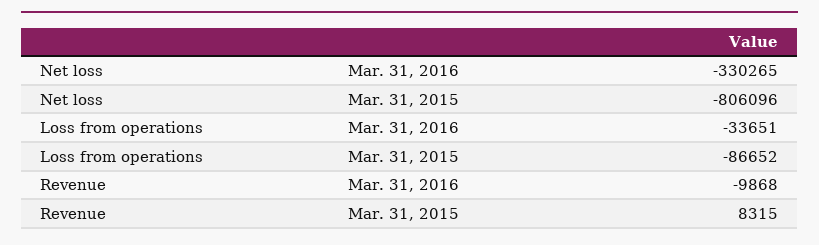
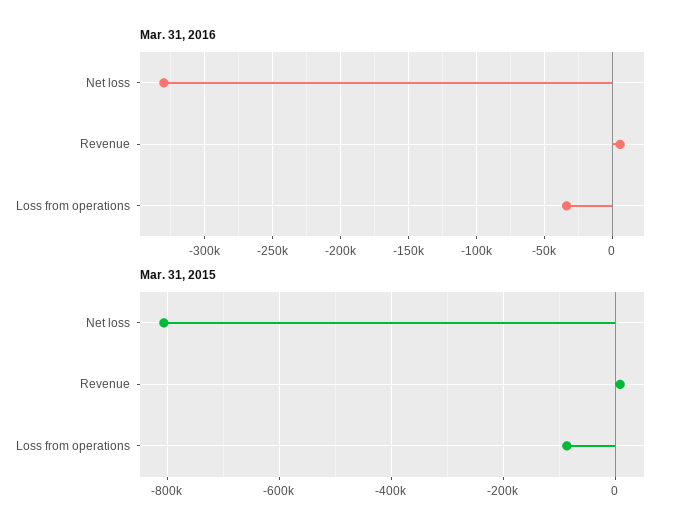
  {
    "Mar. 31, 2016": {
      "Net loss": -330265,
      "Loss from operations": -33651,
-     "Revenue": -9868
+     "Revenue": 5000
    },
    "Mar. 31, 2015": {
      "Net loss": -806096,
      "Loss from operations": -86652,
      "Revenue": 8315
    }
  }

